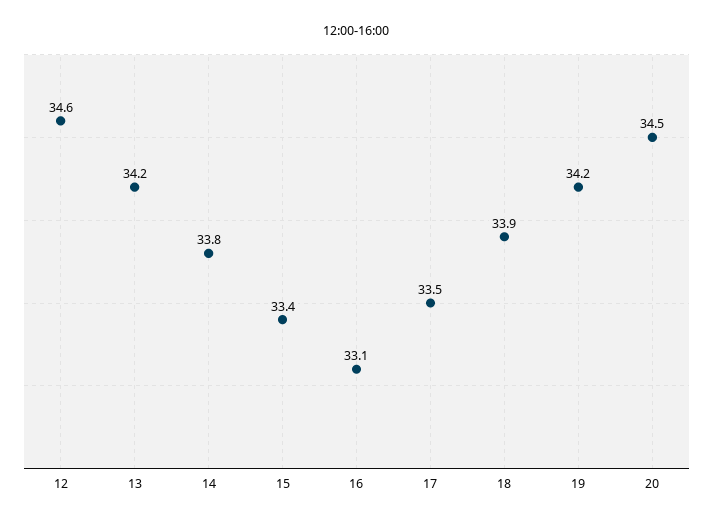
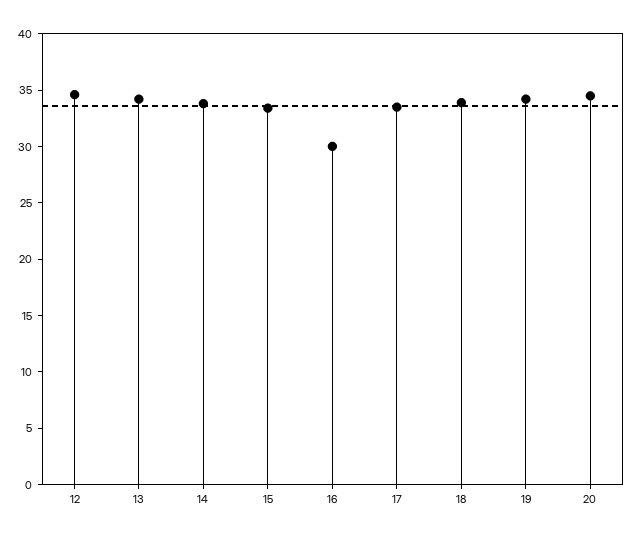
  {
    "12": 34.6,
    "13": 34.2,
    "14": 33.8,
    "15": 33.4,
-   "16": 33.1,
+   "16": 30,
    "17": 33.5,
    "18": 33.9,
    "19": 34.2,
    "20": 34.5
  }

